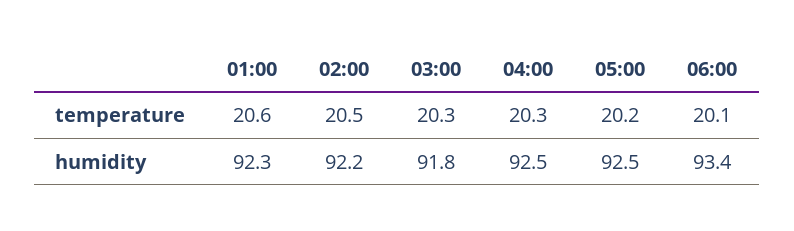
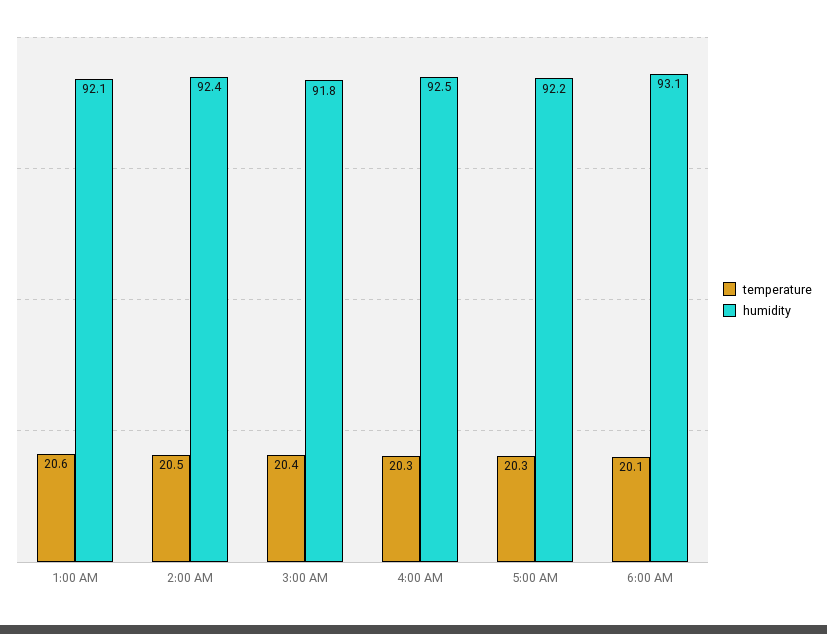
  {
    "temperature": {
      "01:00": 20.6,
      "02:00": 20.5,
-     "03:00": 20.3,
+     "03:00": 20.4,
      "04:00": 20.3,
-     "05:00": 20.2,
+     "05:00": 20.3,
      "06:00": 20.1
    },
    "humidity": {
-     "01:00": 92.3,
+     "01:00": 92.1,
-     "02:00": 92.2,
+     "02:00": 92.4,
      "03:00": 91.8,
      "04:00": 92.5,
-     "05:00": 92.5,
+     "05:00": 92.2,
-     "06:00": 93.4
+     "06:00": 93.1
    }
  }

